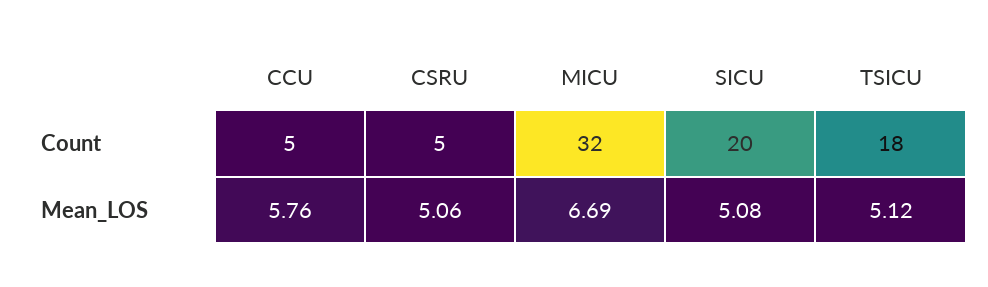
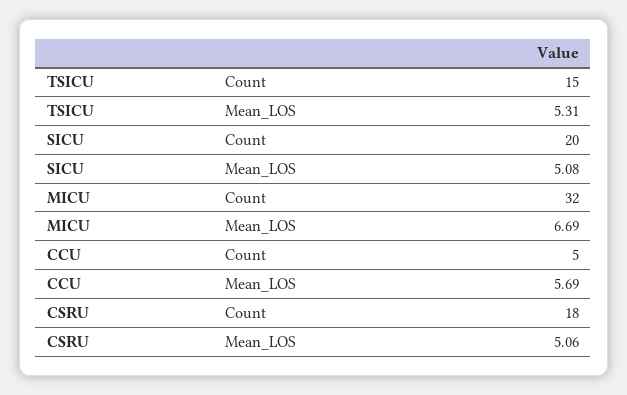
  {
    "CCU": {
      "Count": 5,
-     "Mean_LOS": 5.76
+     "Mean_LOS": 5.69
    },
    "CSRU": {
-     "Count": 5,
+     "Count": 18,
      "Mean_LOS": 5.06
    },
    "MICU": {
      "Count": 32,
      "Mean_LOS": 6.69
    },
    "SICU": {
      "Count": 20,
      "Mean_LOS": 5.08
    },
    "TSICU": {
-     "Count": 18,
+     "Count": 15,
-     "Mean_LOS": 5.12
+     "Mean_LOS": 5.31
    }
  }

